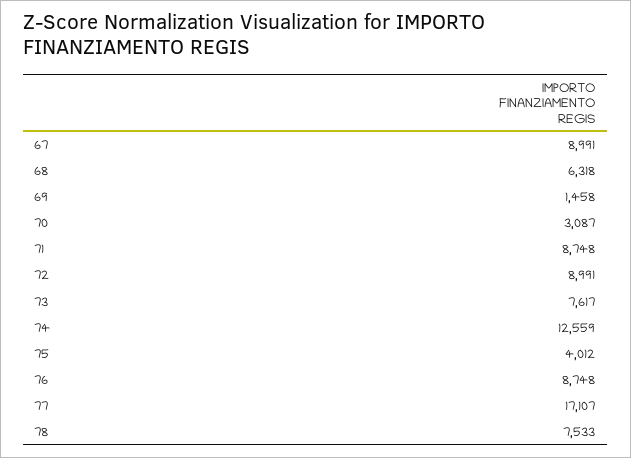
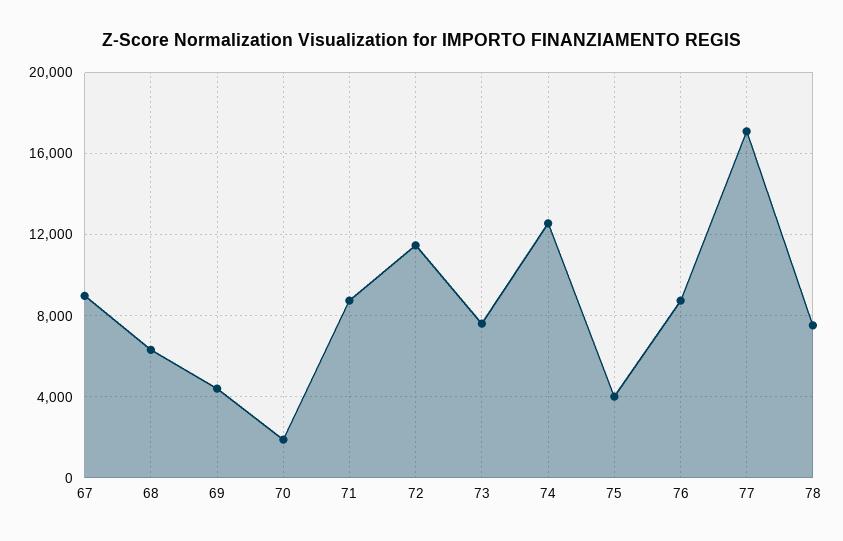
  {
    "67": 8991,
    "68": 6318,
-   "69": 1458,
+   "69": 4500,
-   "70": 3087,
+   "70": 2000,
    "71": 8748,
-   "72": 8991,
+   "72": 11500,
    "73": 7617,
    "74": 12559,
    "75": 4012,
    "76": 8748,
    "77": 17107,
    "78": 7533
  }

